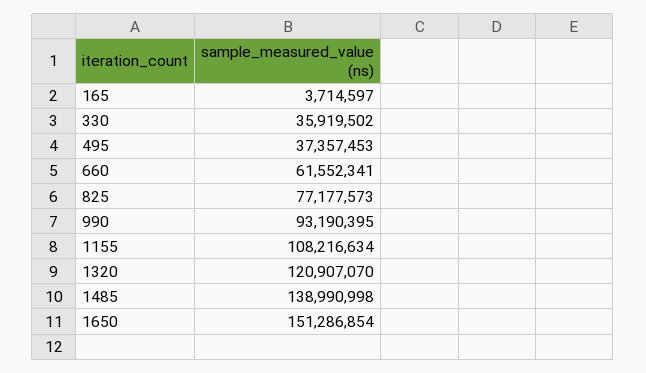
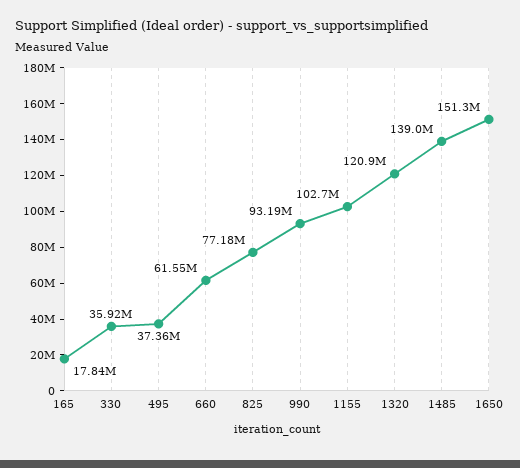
  {
-   "165": 3714597,
+   "165": 17840000,
    "330": 35919502,
    "495": 37357453,
    "660": 61552341,
    "825": 77177573,
    "990": 93190395,
-   "1155": 108216634,
+   "1155": 102700000,
    "1320": 120907070,
    "1485": 138990998,
    "1650": 151286854
  }

